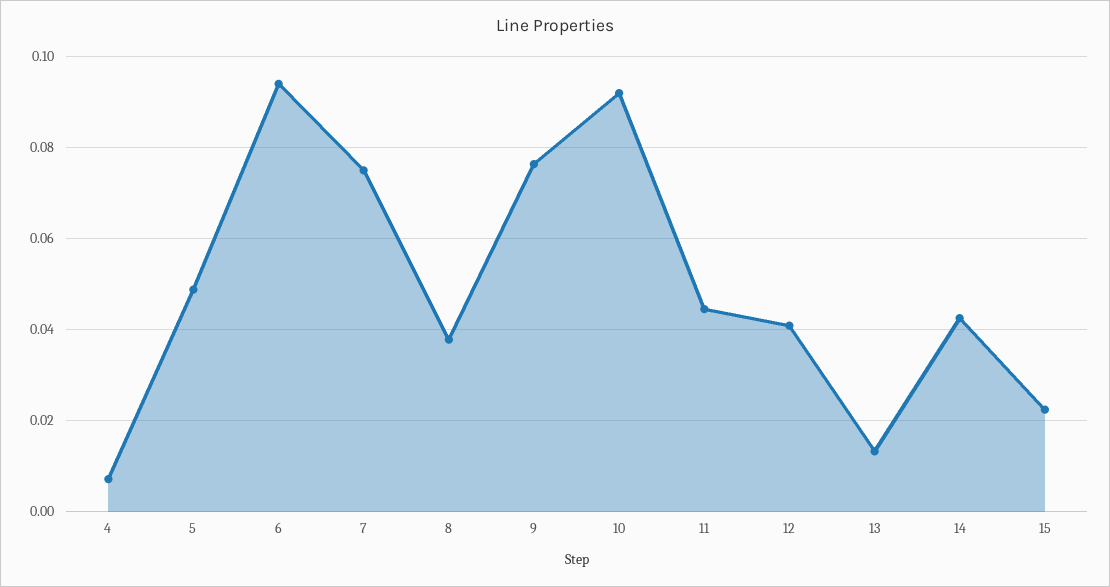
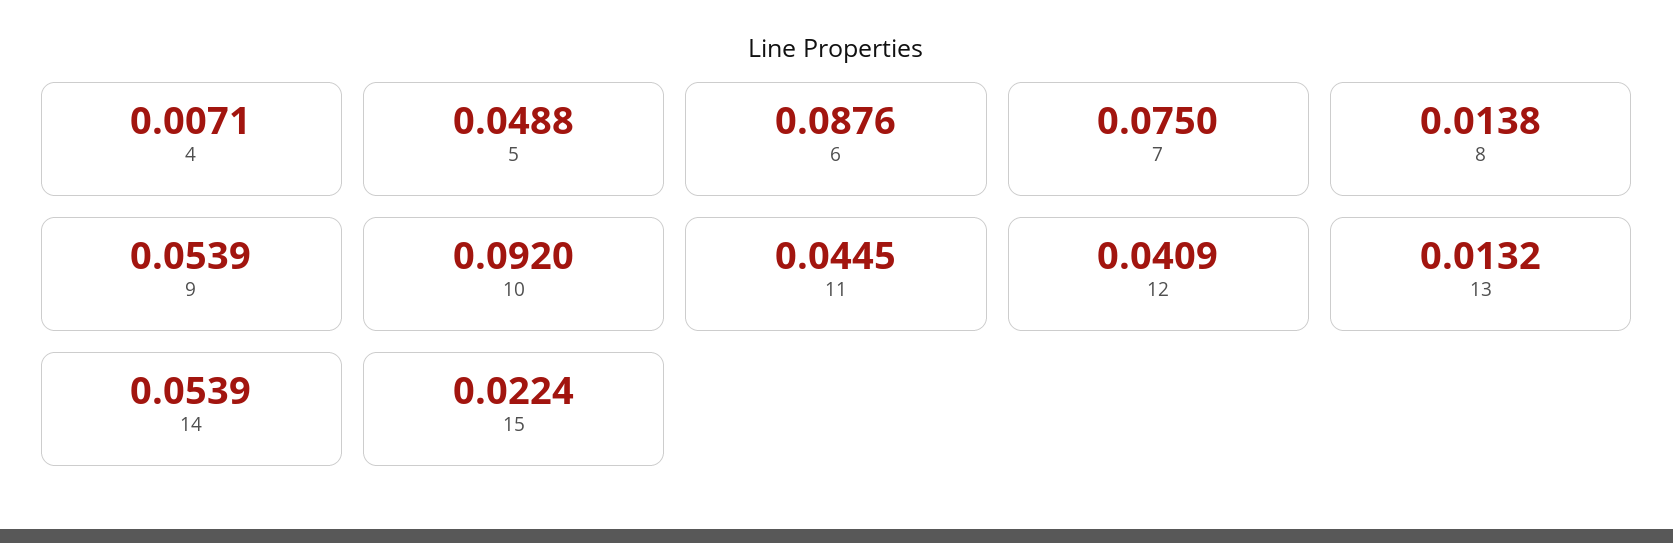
  {
    "4": 0.0071,
    "5": 0.0488,
-   "6": 0.094,
+   "6": 0.0876,
    "7": 0.075,
-   "8": 0.038,
+   "8": 0.0138,
-   "9": 0.076,
+   "9": 0.0539,
    "10": 0.092,
    "11": 0.0445,
    "12": 0.0409,
    "13": 0.0132,
-   "14": 0.042,
+   "14": 0.0539,
    "15": 0.0224
  }

